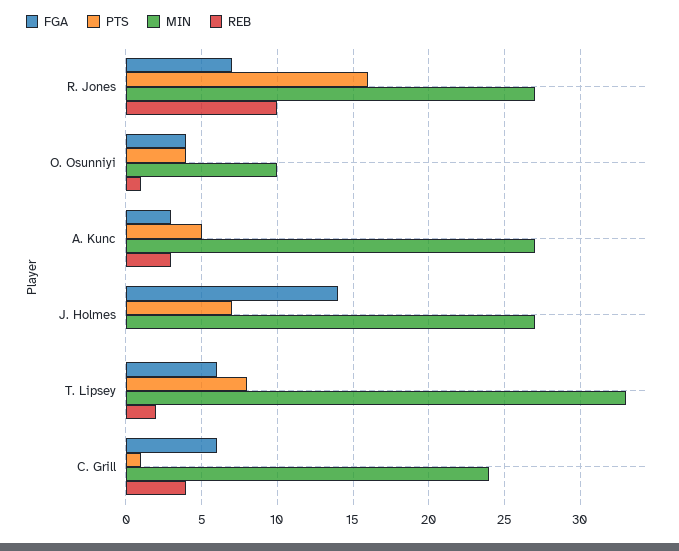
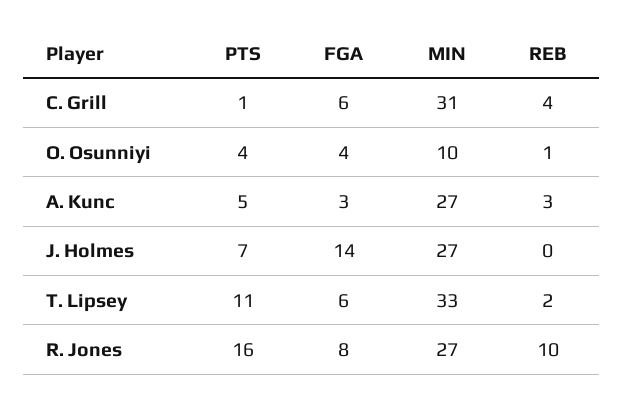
  {
    "FGA": {
-     "R. Jones": 7,
+     "R. Jones": 8,
      "O. Osunniyi": 4,
      "A. Kunc": 3,
      "J. Holmes": 14,
      "T. Lipsey": 6,
      "C. Grill": 6
    },
    "PTS": {
      "R. Jones": 16,
      "O. Osunniyi": 4,
      "A. Kunc": 5,
      "J. Holmes": 7,
-     "T. Lipsey": 8,
+     "T. Lipsey": 11,
      "C. Grill": 1
    },
    "MIN": {
      "R. Jones": 27,
      "O. Osunniyi": 10,
      "A. Kunc": 27,
      "J. Holmes": 27,
      "T. Lipsey": 33,
-     "C. Grill": 24
+     "C. Grill": 31
    },
    "REB": {
      "R. Jones": 10,
      "O. Osunniyi": 1,
      "A. Kunc": 3,
      "J. Holmes": 0,
      "T. Lipsey": 2,
      "C. Grill": 4
    }
  }

